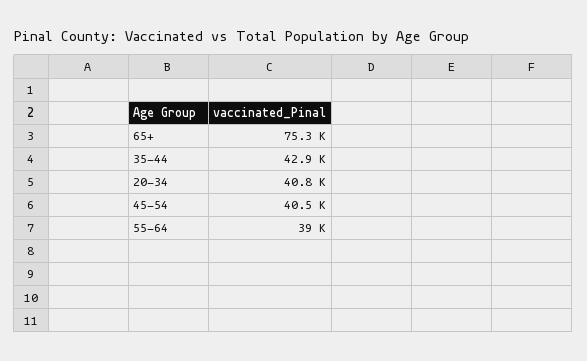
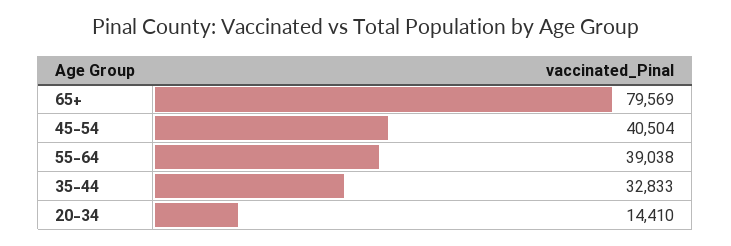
  {
-   "65+": 75300,
+   "65+": 79569,
-   "35-44": 42900,
+   "35-44": 32833,
-   "20-34": 40800,
+   "20-34": 14410,
    "45-54": 40504,
    "55-64": 39038
  }

